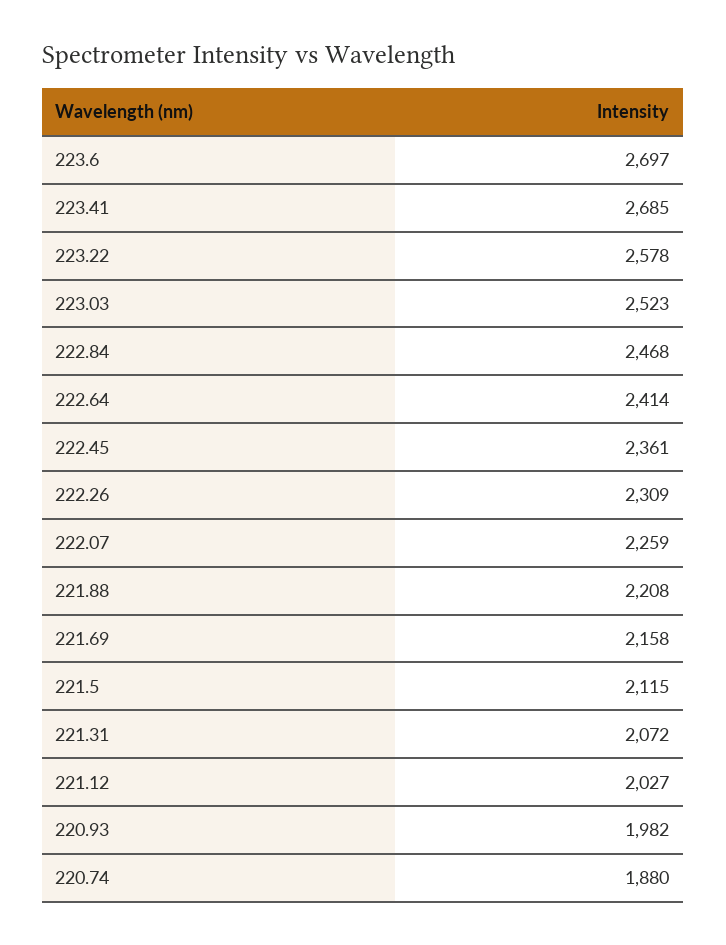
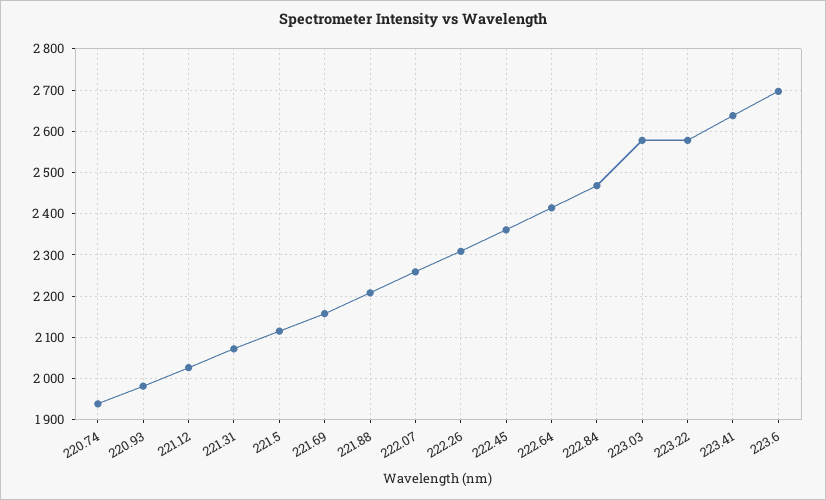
  {
    "223.6": 2697,
-   "223.41": 2685,
+   "223.41": 2640,
    "223.22": 2578,
-   "223.03": 2523,
+   "223.03": 2580,
    "222.84": 2468,
    "222.64": 2414,
    "222.45": 2361,
    "222.26": 2309,
    "222.07": 2259,
    "221.88": 2208,
    "221.69": 2158,
    "221.5": 2115,
    "221.31": 2072,
    "221.12": 2027,
    "220.93": 1982,
-   "220.74": 1880
+   "220.74": 1940
  }

